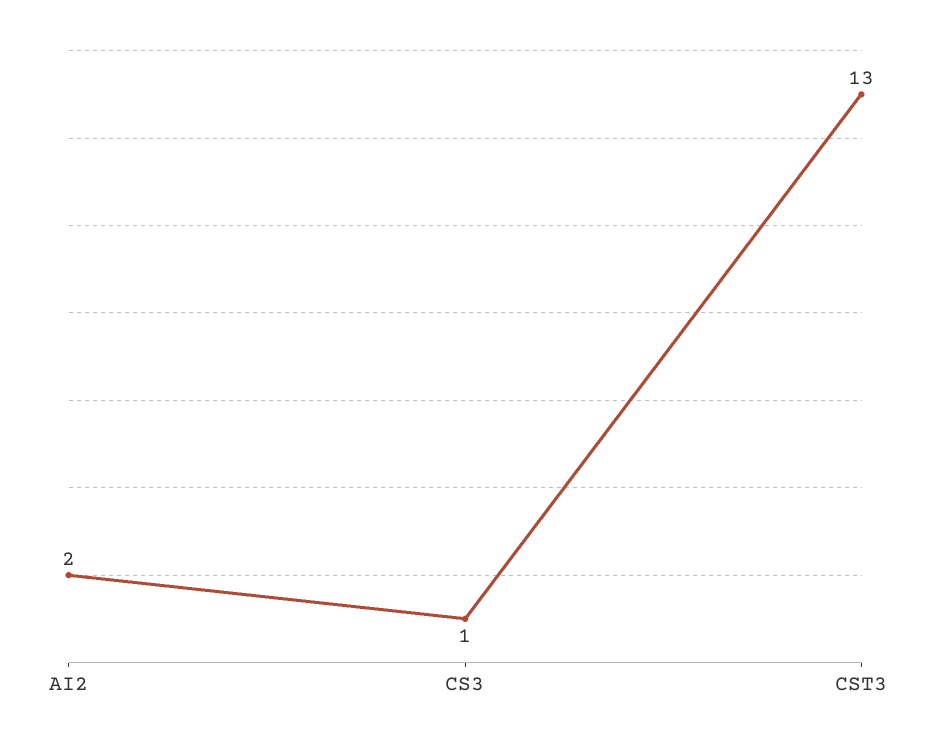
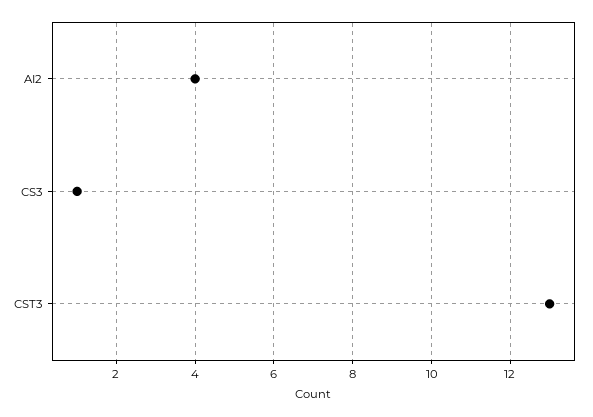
  {
-   "AI2": 2,
+   "AI2": 4,
    "CS3": 1,
    "CST3": 13
  }

